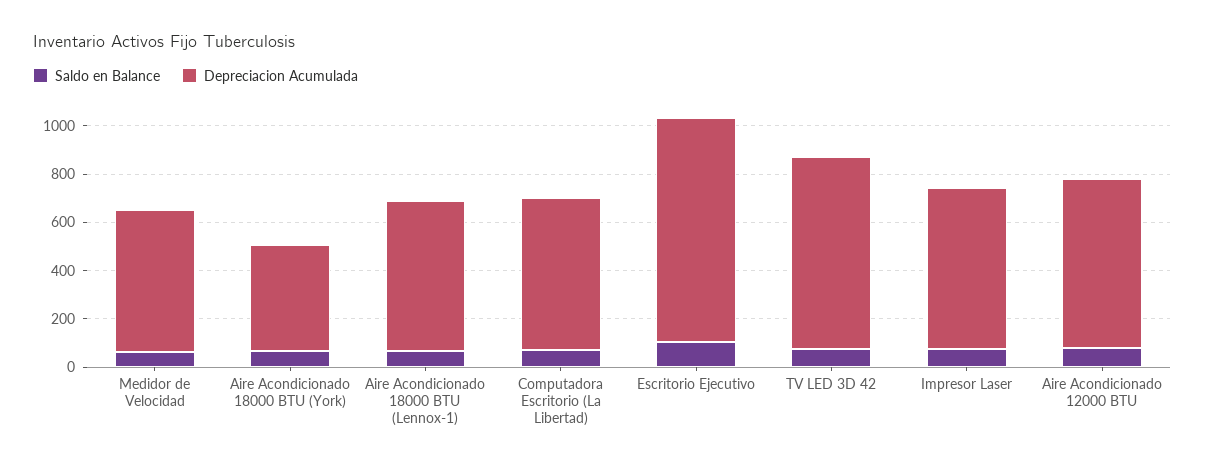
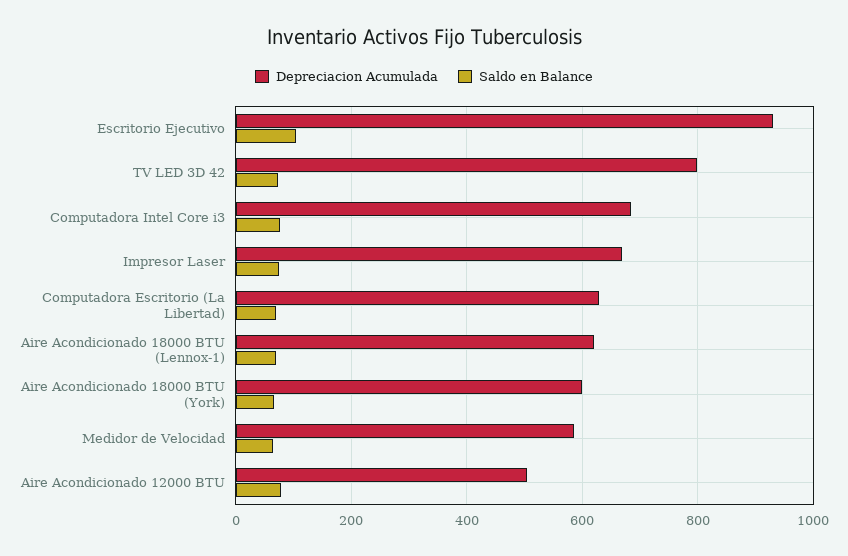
  {
    "Saldo en Balance": {
      "Medidor de Velocidad": 60,
      "Aire Acondicionado 18000 BTU (York)": 60,
      "Aire Acondicionado 18000 BTU (Lennox-1)": 60,
      "Computadora Escritorio (La Libertad)": 60,
      "Escritorio Ejecutivo": 100,
      "TV LED 3D 42": 80,
      "Impresor Laser": 80,
-     "Aire Acondicionado 12000 BTU": 80
+     "Aire Acondicionado 12000 BTU": 80,
+     "Computadora Intel Core i3": 80
    },
    "Depreciacion Acumulada": {
      "Medidor de Velocidad": 580,
-     "Aire Acondicionado 18000 BTU (York)": 450,
+     "Aire Acondicionado 18000 BTU (York)": 600,
      "Aire Acondicionado 18000 BTU (Lennox-1)": 620,
      "Computadora Escritorio (La Libertad)": 620,
      "Escritorio Ejecutivo": 920,
      "TV LED 3D 42": 800,
      "Impresor Laser": 660,
-     "Aire Acondicionado 12000 BTU": 700
+     "Aire Acondicionado 12000 BTU": 500,
+     "Computadora Intel Core i3": 680
    }
  }

